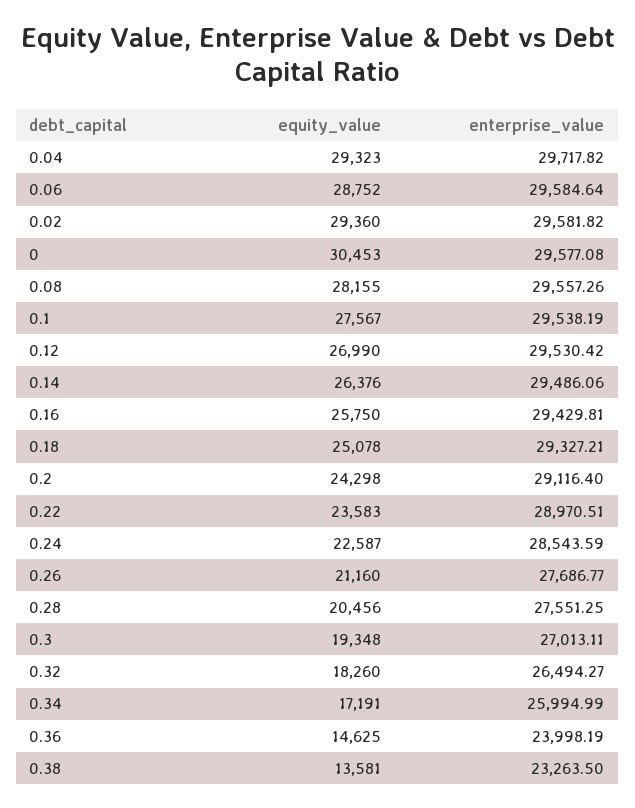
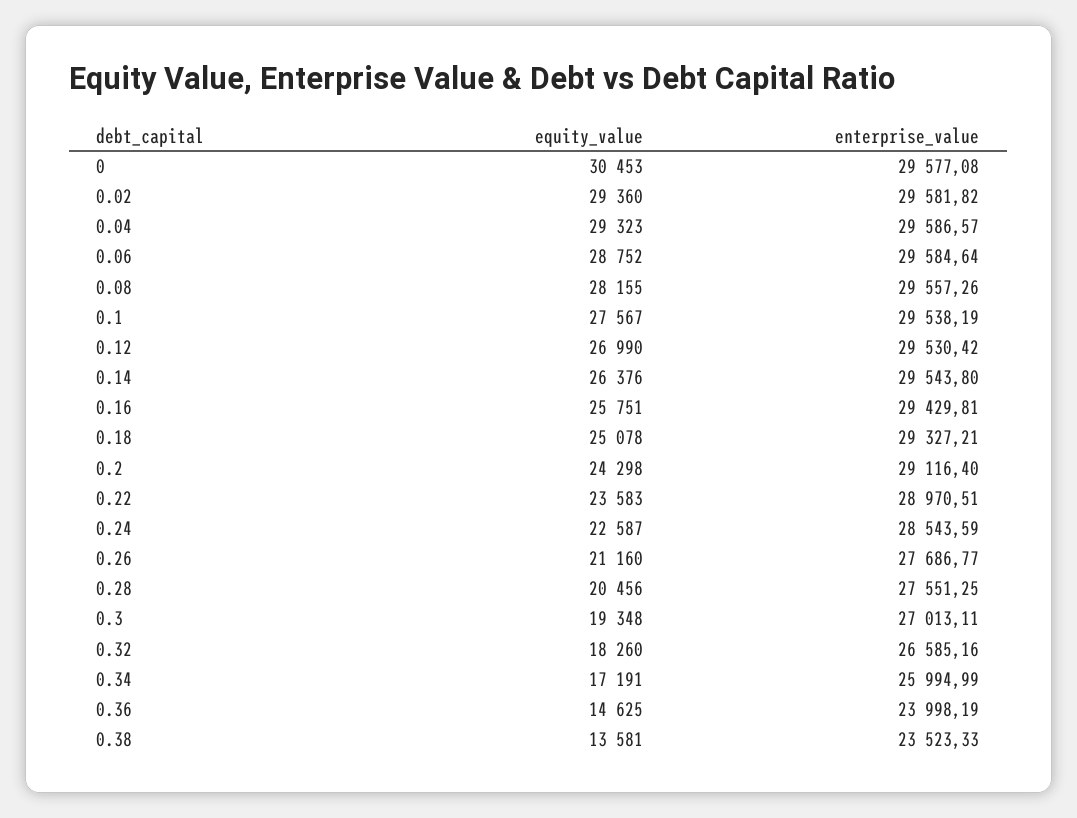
  {
    "equity_value": {
      "0.04": 29323,
      "0.06": 28752,
      "0.02": 29360,
      "0": 30453,
      "0.08": 28155,
      "0.1": 27567,
      "0.12": 26990,
      "0.14": 26376,
-     "0.16": 25750,
+     "0.16": 25751,
      "0.18": 25078,
      "0.2": 24298,
      "0.22": 23583,
      "0.24": 22587,
      "0.26": 21160,
      "0.28": 20456,
      "0.3": 19348,
      "0.32": 18260,
      "0.34": 17191,
      "0.36": 14625,
      "0.38": 13581
    },
    "enterprise_value": {
-     "0.04": 29717.82,
+     "0.04": 29586.57,
      "0.06": 29584.64,
      "0.02": 29581.82,
      "0": 29577.08,
      "0.08": 29557.26,
      "0.1": 29538.19,
      "0.12": 29530.42,
-     "0.14": 29486.06,
+     "0.14": 29543.8,
      "0.16": 29429.81,
      "0.18": 29327.21,
      "0.2": 29116.4,
      "0.22": 28970.51,
      "0.24": 28543.59,
      "0.26": 27686.77,
      "0.28": 27551.25,
      "0.3": 27013.11,
-     "0.32": 26494.27,
+     "0.32": 26585.16,
      "0.34": 25994.99,
      "0.36": 23998.19,
-     "0.38": 23263.5
+     "0.38": 23523.33
    }
  }

